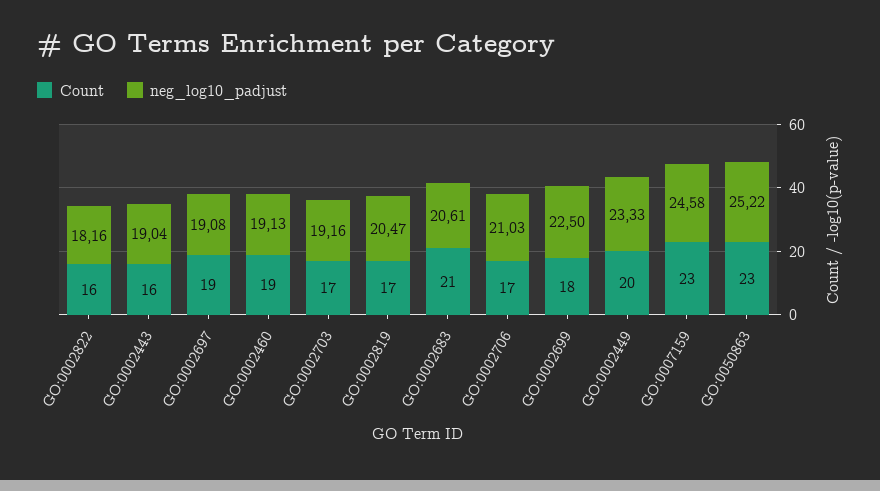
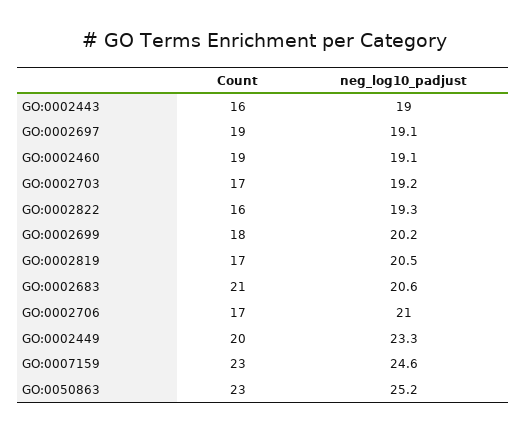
  {
    "Count": {
      "GO:0002822": 16,
      "GO:0002443": 16,
      "GO:0002697": 19,
      "GO:0002460": 19,
      "GO:0002703": 17,
      "GO:0002819": 17,
      "GO:0002683": 21,
      "GO:0002706": 17,
      "GO:0002699": 18,
      "GO:0002449": 20,
      "GO:0007159": 23,
      "GO:0050863": 23
    },
    "neg_log10_padjust": {
-     "GO:0002822": 18.16,
+     "GO:0002822": 19.3,
      "GO:0002443": 19.04,
      "GO:0002697": 19.08,
      "GO:0002460": 19.13,
      "GO:0002703": 19.16,
      "GO:0002819": 20.47,
      "GO:0002683": 20.61,
      "GO:0002706": 21.03,
-     "GO:0002699": 22.5,
+     "GO:0002699": 20.2,
      "GO:0002449": 23.33,
      "GO:0007159": 24.58,
      "GO:0050863": 25.22
    }
  }

